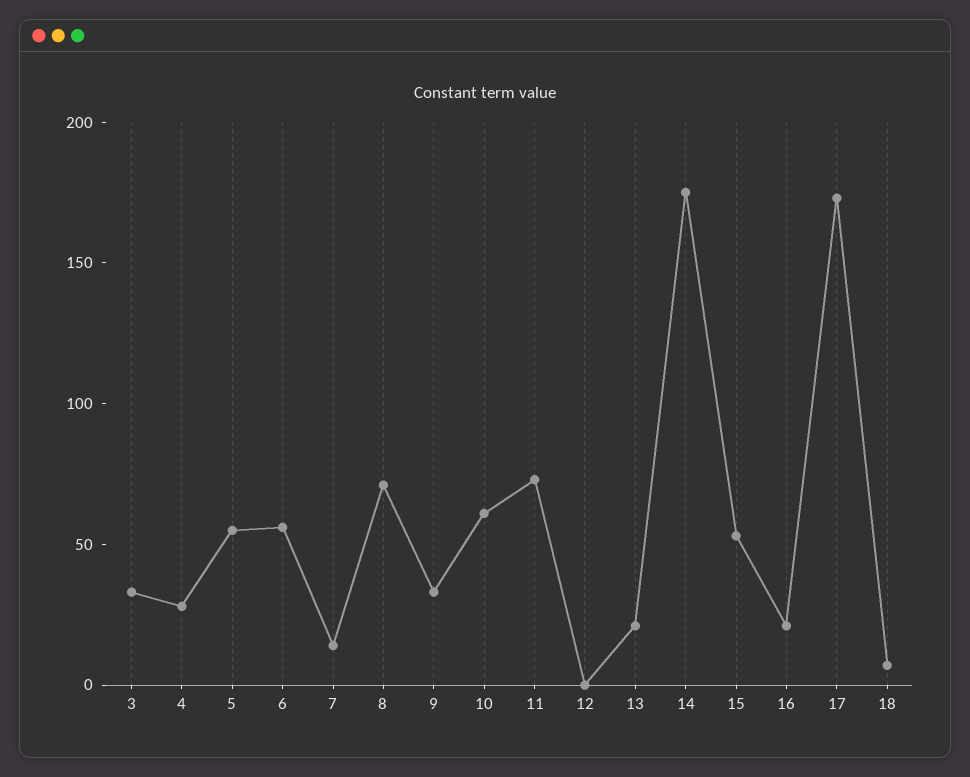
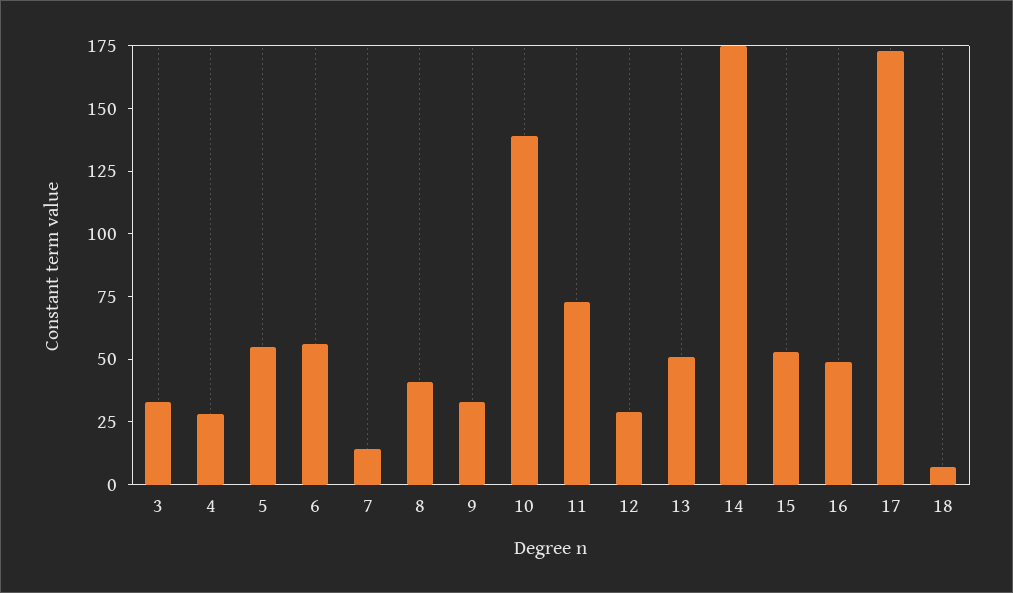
  {
    "3": 35,
    "4": 30,
    "5": 55,
    "6": 55,
    "7": 15,
-   "8": 70,
+   "8": 40,
    "9": 35,
-   "10": 60,
+   "10": 140,
    "11": 75,
-   "12": 0,
+   "12": 30,
-   "13": 20,
+   "13": 50,
    "14": 175,
    "15": 55,
-   "16": 20,
+   "16": 50,
    "17": 175,
    "18": 5
  }

